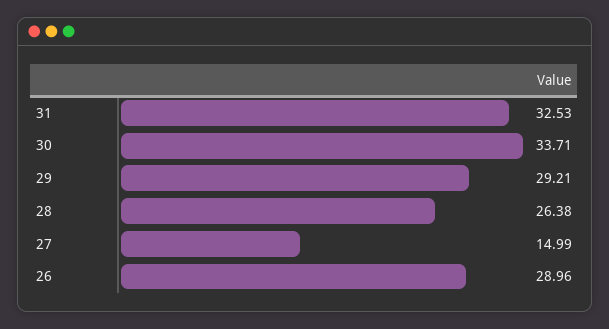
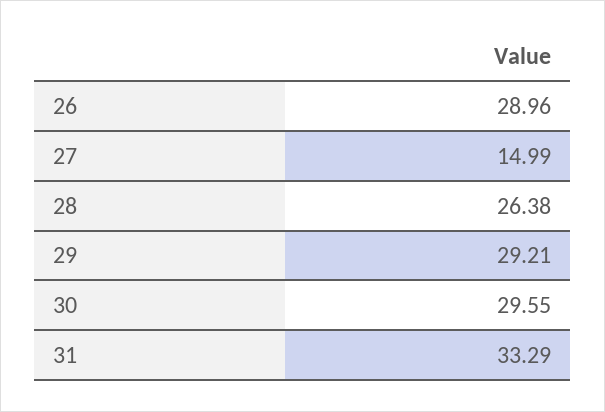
  {
-   "31": 32.53,
+   "31": 33.29,
-   "30": 33.71,
+   "30": 29.55,
    "29": 29.21,
    "28": 26.38,
    "27": 14.99,
    "26": 28.96
  }

